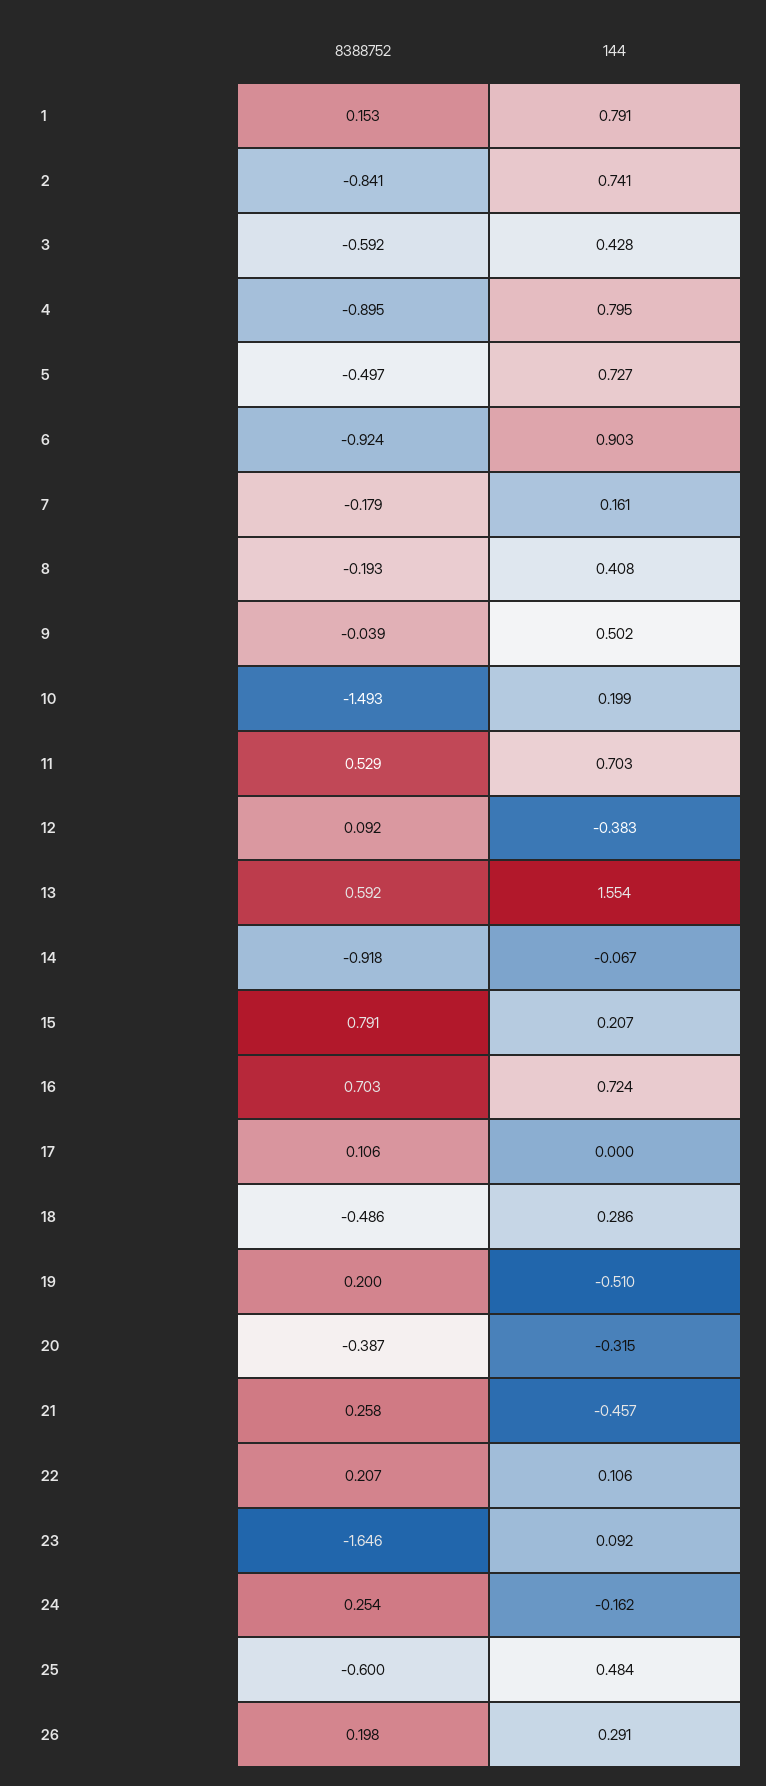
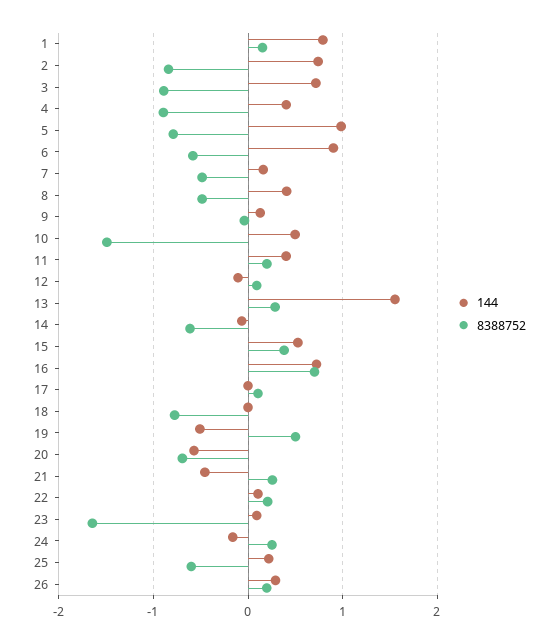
  {
    "8388752": {
      "1": 0.153,
      "2": -0.841,
-     "3": -0.592,
+     "3": -0.9,
      "4": -0.895,
-     "5": -0.497,
+     "5": -0.8,
-     "6": -0.924,
+     "6": -0.6,
-     "7": -0.179,
+     "7": -0.5,
-     "8": -0.193,
+     "8": -0.5,
      "9": -0.039,
      "10": -1.493,
-     "11": 0.529,
+     "11": 0.2,
      "12": 0.092,
-     "13": 0.592,
+     "13": 0.3,
-     "14": -0.918,
+     "14": -0.6,
-     "15": 0.791,
+     "15": 0.4,
      "16": 0.703,
      "17": 0.106,
-     "18": -0.486,
+     "18": -0.8,
-     "19": 0.2,
+     "19": 0.5,
-     "20": -0.387,
+     "20": -0.7,
      "21": 0.258,
      "22": 0.207,
      "23": -1.646,
      "24": 0.254,
      "25": -0.6,
      "26": 0.198
    },
    "144": {
      "1": 0.791,
      "2": 0.741,
-     "3": 0.428,
+     "3": 0.7,
-     "4": 0.795,
+     "4": 0.4,
-     "5": 0.727,
+     "5": 1,
      "6": 0.903,
      "7": 0.161,
      "8": 0.408,
-     "9": 0.502,
+     "9": 0.1,
-     "10": 0.199,
+     "10": 0.5,
-     "11": 0.703,
+     "11": 0.4,
-     "12": -0.383,
+     "12": -0.1,
      "13": 1.554,
      "14": -0.067,
-     "15": 0.207,
+     "15": 0.5,
      "16": 0.724,
      "17": 0,
-     "18": 0.286,
+     "18": 0,
      "19": -0.51,
-     "20": -0.315,
+     "20": -0.6,
      "21": -0.457,
      "22": 0.106,
      "23": 0.092,
      "24": -0.162,
-     "25": 0.484,
+     "25": 0.2,
      "26": 0.291
    }
  }

